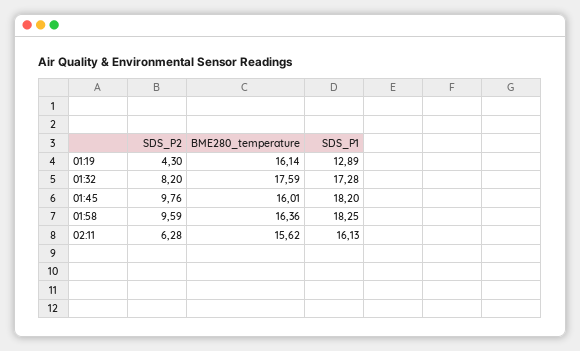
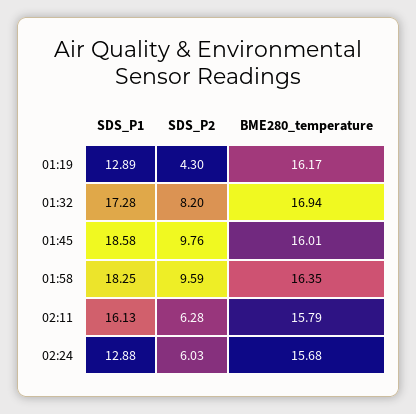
  {
    "SDS_P2": {
      "01:19": 4.3,
      "01:32": 8.2,
      "01:45": 9.76,
      "01:58": 9.59,
-     "02:11": 6.28
+     "02:11": 6.28,
+     "02:24": 6.03
    },
    "BME280_temperature": {
-     "01:19": 16.14,
+     "01:19": 16.17,
-     "01:32": 17.59,
+     "01:32": 16.94,
      "01:45": 16.01,
-     "01:58": 16.36,
+     "01:58": 16.35,
-     "02:11": 15.62
+     "02:11": 15.79,
+     "02:24": 15.68
    },
    "SDS_P1": {
      "01:19": 12.89,
      "01:32": 17.28,
-     "01:45": 18.2,
+     "01:45": 18.58,
      "01:58": 18.25,
-     "02:11": 16.13
+     "02:11": 16.13,
+     "02:24": 12.88
    }
  }

